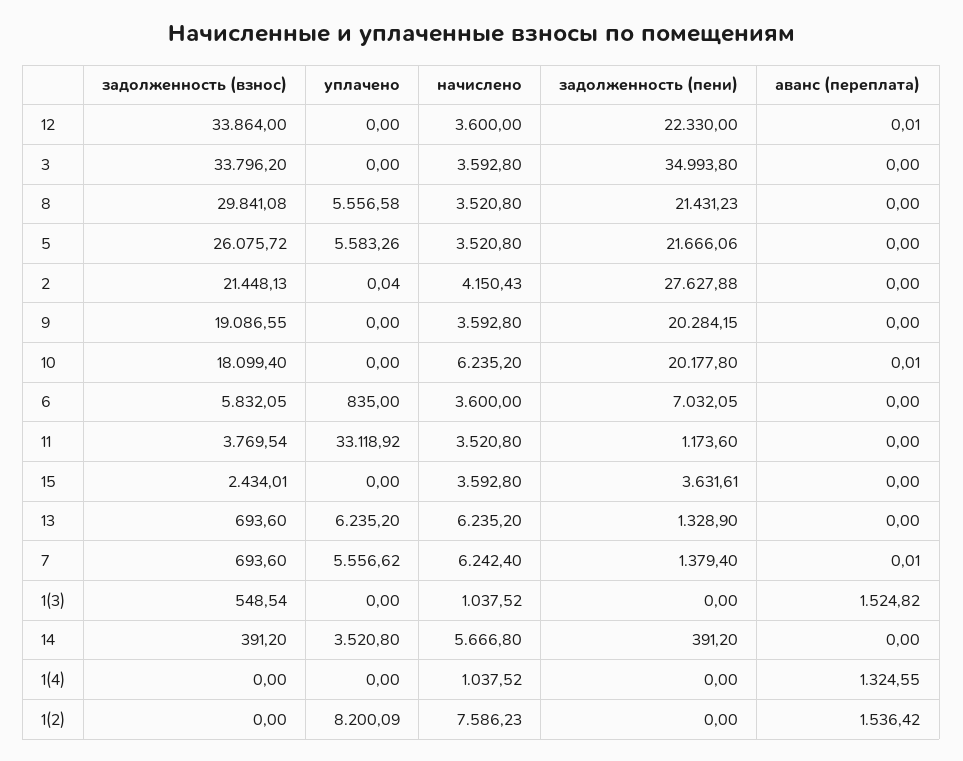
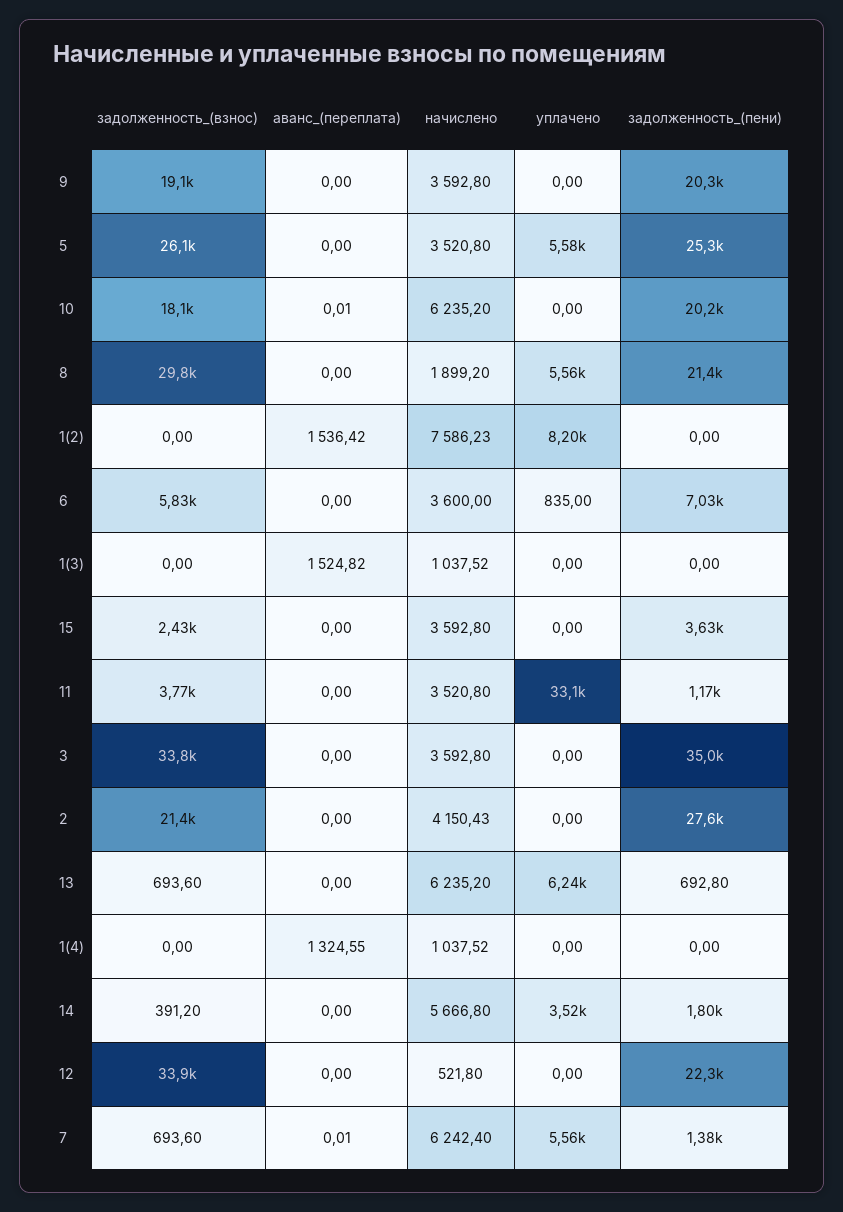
  {
    "задолженность (взнос)": {
      "12": 33864,
      "3": 33796.2,
      "8": 29841.08,
      "5": 26075.72,
      "2": 21448.13,
      "9": 19086.55,
      "10": 18099.4,
      "6": 5832.05,
      "11": 3769.54,
      "15": 2434.01,
      "13": 693.6,
      "7": 693.6,
-     "1(3)": 548.54,
+     "1(3)": 0,
      "14": 391.2,
      "1(4)": 0,
      "1(2)": 0
    },
    "уплачено": {
      "12": 0,
      "3": 0,
      "8": 5556.58,
      "5": 5583.26,
-     "2": 0.04,
+     "2": 0,
      "9": 0,
      "10": 0,
      "6": 835,
      "11": 33118.92,
      "15": 0,
      "13": 6235.2,
      "7": 5556.62,
      "1(3)": 0,
      "14": 3520.8,
      "1(4)": 0,
      "1(2)": 8200.09
    },
    "начислено": {
-     "12": 3600,
+     "12": 521.8,
      "3": 3592.8,
-     "8": 3520.8,
+     "8": 1899.2,
      "5": 3520.8,
      "2": 4150.43,
      "9": 3592.8,
      "10": 6235.2,
      "6": 3600,
      "11": 3520.8,
      "15": 3592.8,
      "13": 6235.2,
      "7": 6242.4,
      "1(3)": 1037.52,
      "14": 5666.8,
      "1(4)": 1037.52,
      "1(2)": 7586.23
    },
    "задолженность (пени)": {
      "12": 22330,
      "3": 34993.8,
      "8": 21431.23,
-     "5": 21666.06,
+     "5": 25300,
      "2": 27627.88,
      "9": 20284.15,
      "10": 20177.8,
      "6": 7032.05,
      "11": 1173.6,
      "15": 3631.61,
-     "13": 1328.9,
+     "13": 692.8,
      "7": 1379.4,
      "1(3)": 0,
-     "14": 391.2,
+     "14": 1800,
      "1(4)": 0,
      "1(2)": 0
    },
    "аванс (переплата)": {
-     "12": 0.01,
+     "12": 0,
      "3": 0,
      "8": 0,
      "5": 0,
      "2": 0,
      "9": 0,
      "10": 0.01,
      "6": 0,
      "11": 0,
      "15": 0,
      "13": 0,
      "7": 0.01,
      "1(3)": 1524.82,
      "14": 0,
      "1(4)": 1324.55,
      "1(2)": 1536.42
    }
  }

